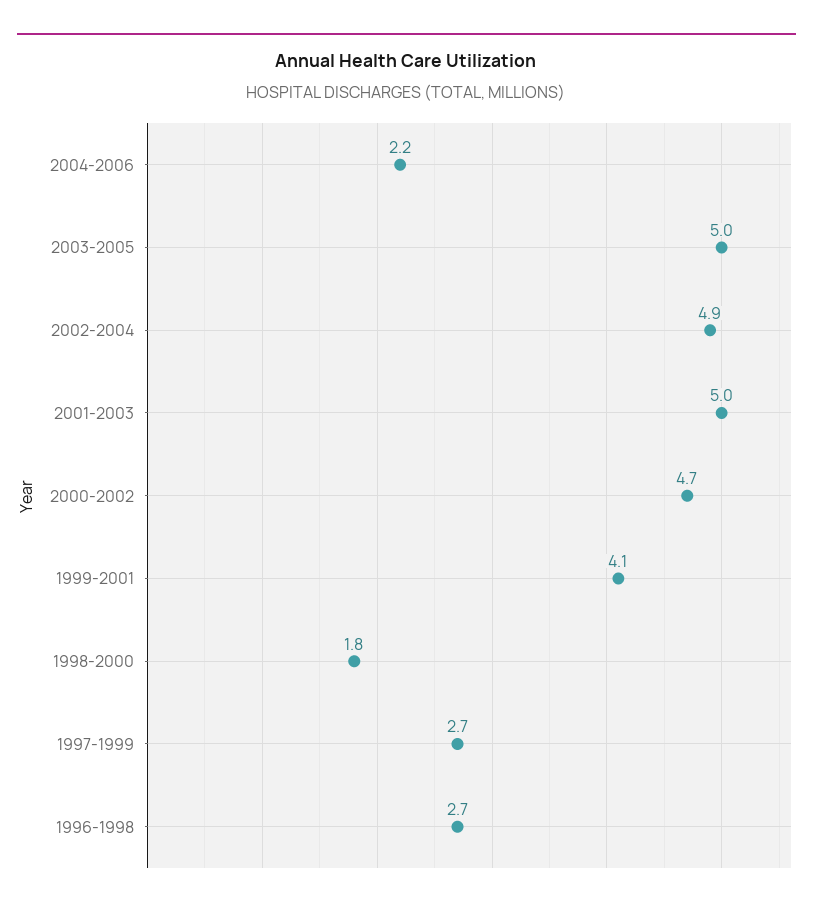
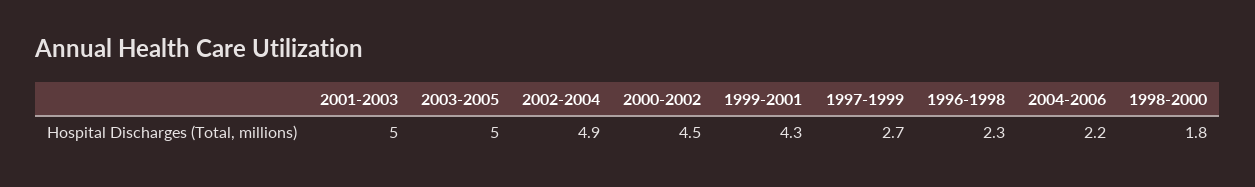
  {
    "2004-2006": 2.2,
    "2003-2005": 5,
    "2002-2004": 4.9,
    "2001-2003": 5,
-   "2000-2002": 4.7,
+   "2000-2002": 4.5,
-   "1999-2001": 4.1,
+   "1999-2001": 4.3,
    "1998-2000": 1.8,
    "1997-1999": 2.7,
-   "1996-1998": 2.7
+   "1996-1998": 2.3
  }

